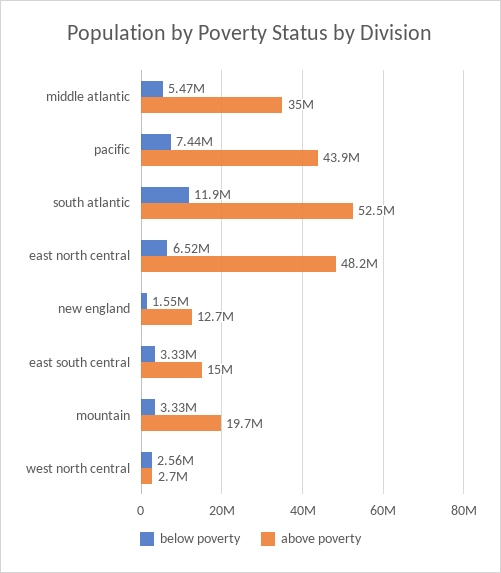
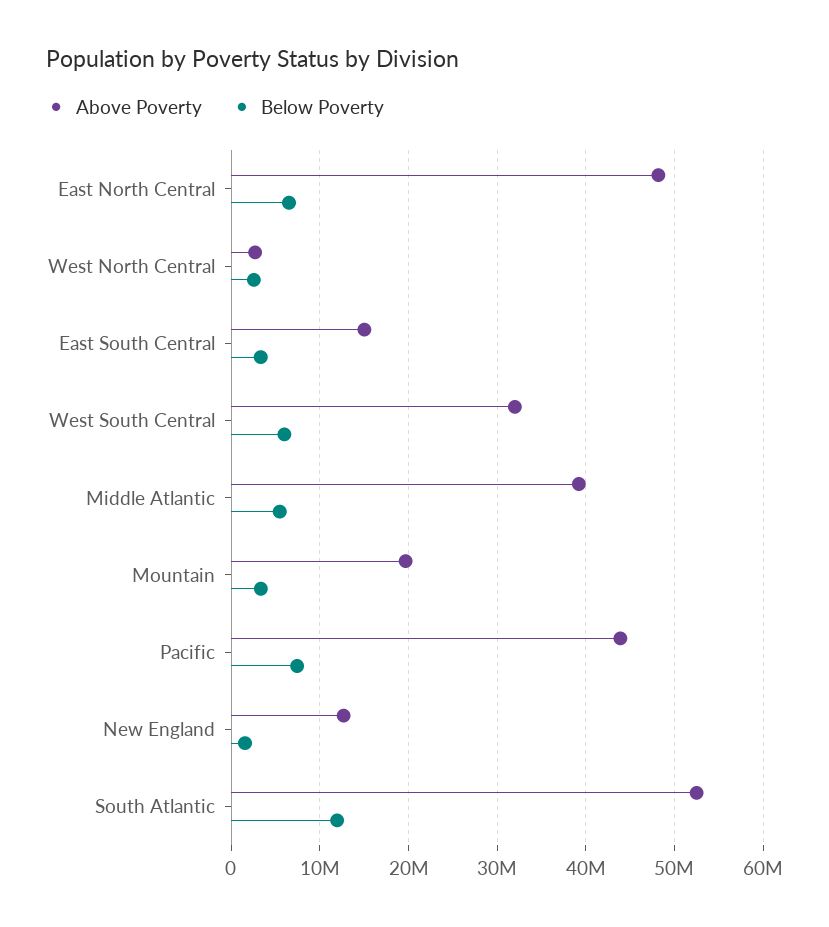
  {
    "below poverty": {
      "middle atlantic": 5470000,
      "pacific": 7440000,
      "south atlantic": 11900000,
      "east north central": 6520000,
      "new england": 1550000,
      "east south central": 3330000,
      "mountain": 3330000,
-     "west north central": 2560000
+     "west north central": 2560000,
+     "West South Central": 6000000
    },
    "above poverty": {
-     "middle atlantic": 35000000,
+     "middle atlantic": 39000000,
      "pacific": 43900000,
      "south atlantic": 52500000,
      "east north central": 48200000,
      "new england": 12700000,
      "east south central": 15000000,
      "mountain": 19700000,
-     "west north central": 2700000
+     "west north central": 2700000,
+     "West South Central": 32000000
    }
  }

